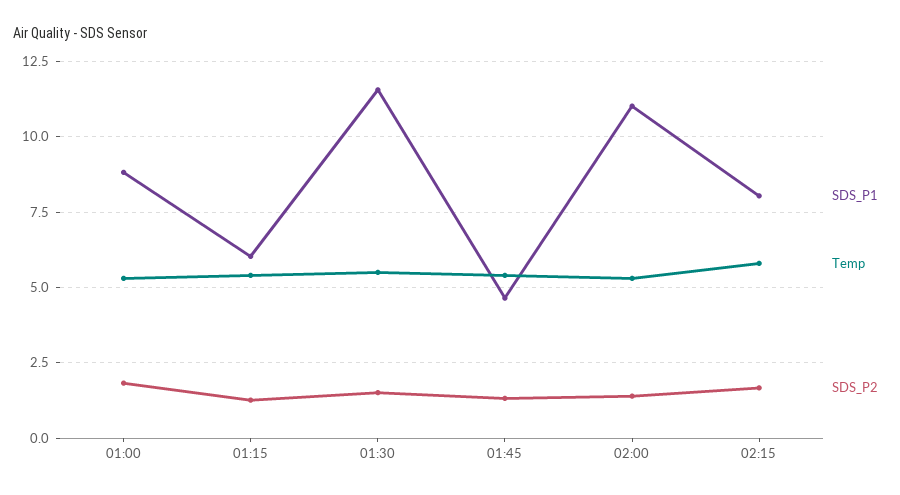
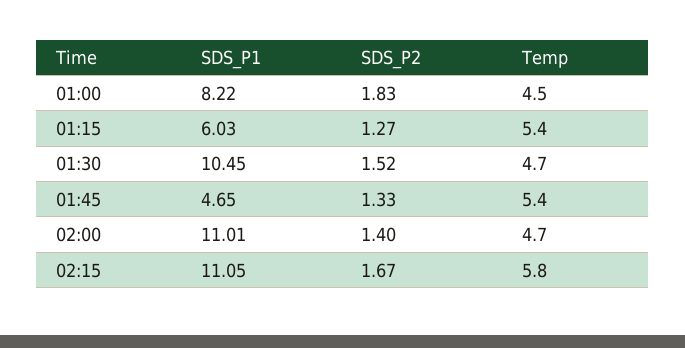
  {
    "SDS_P1": {
-     "01:00": 8.75,
+     "01:00": 8.22,
      "01:15": 6.03,
-     "01:30": 11.5,
+     "01:30": 10.45,
      "01:45": 4.65,
      "02:00": 11.01,
-     "02:15": 8
+     "02:15": 11.05
    },
    "Temp": {
-     "01:00": 5.25,
+     "01:00": 4.5,
      "01:15": 5.4,
-     "01:30": 5.5,
+     "01:30": 4.7,
      "01:45": 5.4,
-     "02:00": 5.25,
+     "02:00": 4.7,
      "02:15": 5.8
    },
    "SDS_P2": {
      "01:00": 1.83,
      "01:15": 1.27,
      "01:30": 1.52,
      "01:45": 1.33,
      "02:00": 1.4,
      "02:15": 1.67
    }
  }

